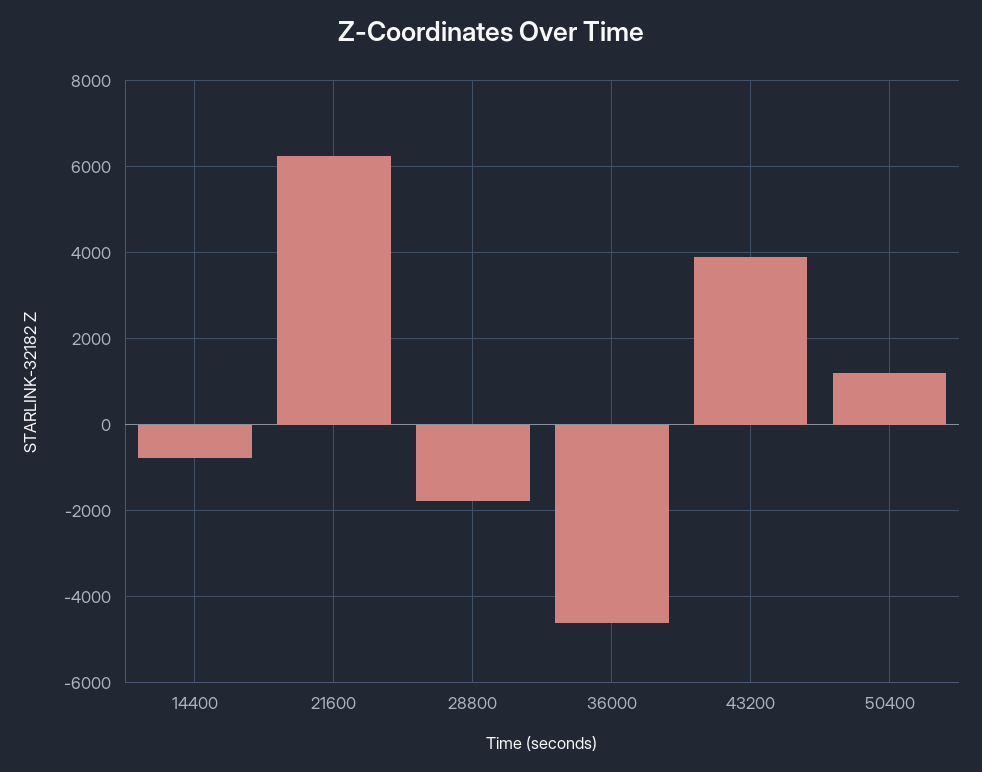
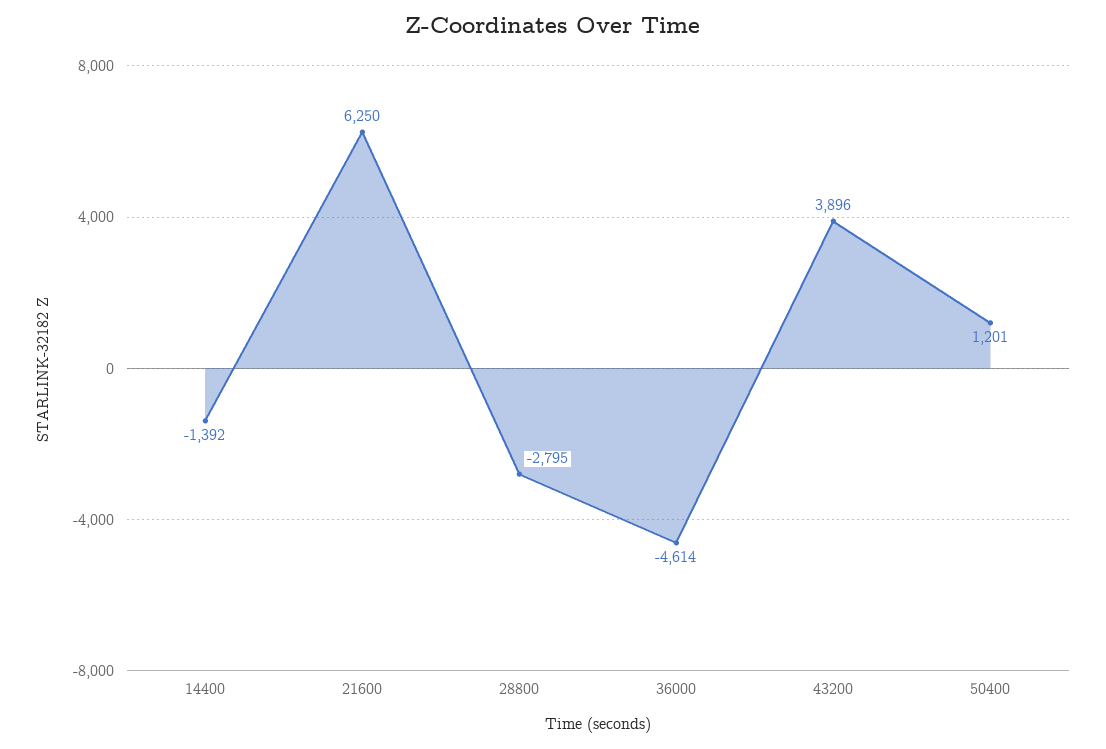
  {
-   "14400": -800,
+   "14400": -1392,
    "21600": 6250,
-   "28800": -1800,
+   "28800": -2795,
    "36000": -4614,
    "43200": 3896,
    "50400": 1201
  }

